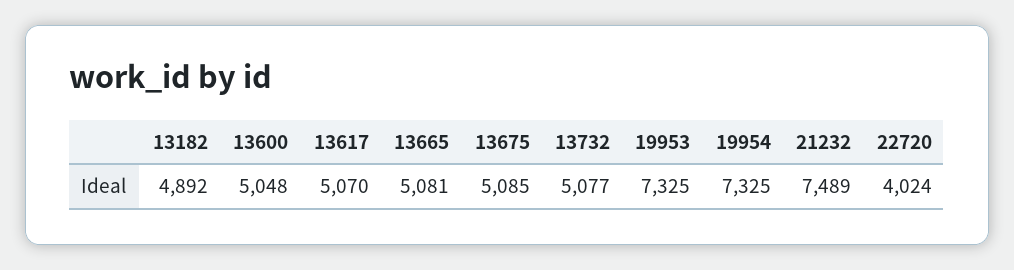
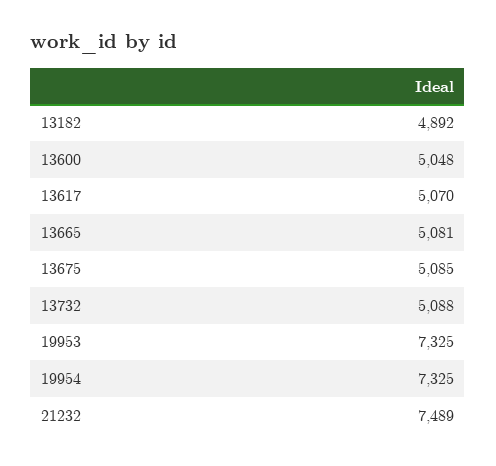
  {
    "13182": 4892,
    "13600": 5048,
    "13617": 5070,
    "13665": 5081,
    "13675": 5085,
-   "13732": 5077,
+   "13732": 5088,
    "19953": 7325,
    "19954": 7325,
-   "21232": 7489,
+   "21232": 7489
-   "22720": 4024
  }

